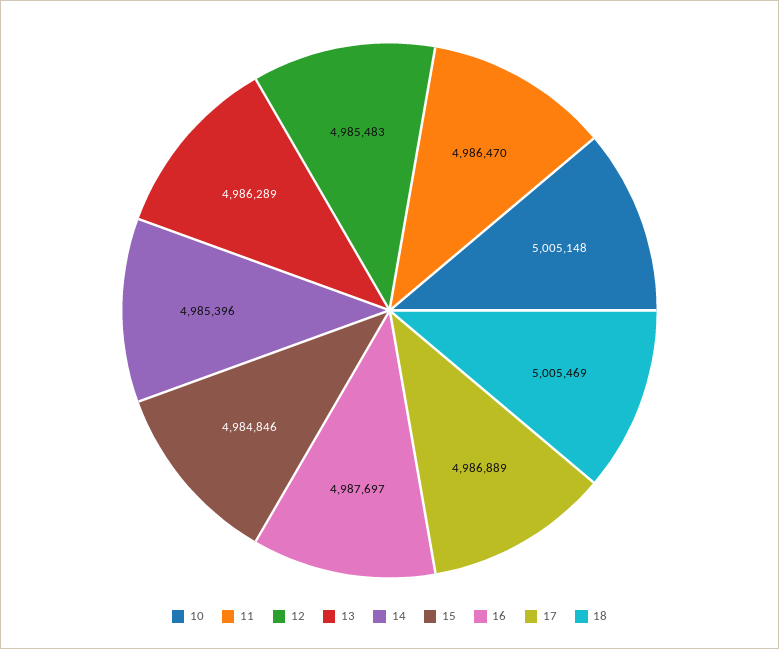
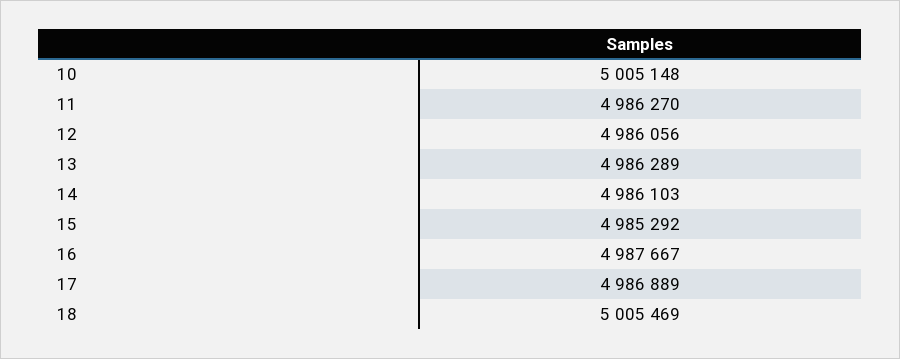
  {
    "10": 5005148,
-   "11": 4986470,
+   "11": 4986270,
-   "12": 4985483,
+   "12": 4986056,
    "13": 4986289,
-   "14": 4985396,
+   "14": 4986103,
-   "15": 4984846,
+   "15": 4985292,
-   "16": 4987697,
+   "16": 4987667,
    "17": 4986889,
    "18": 5005469
  }

